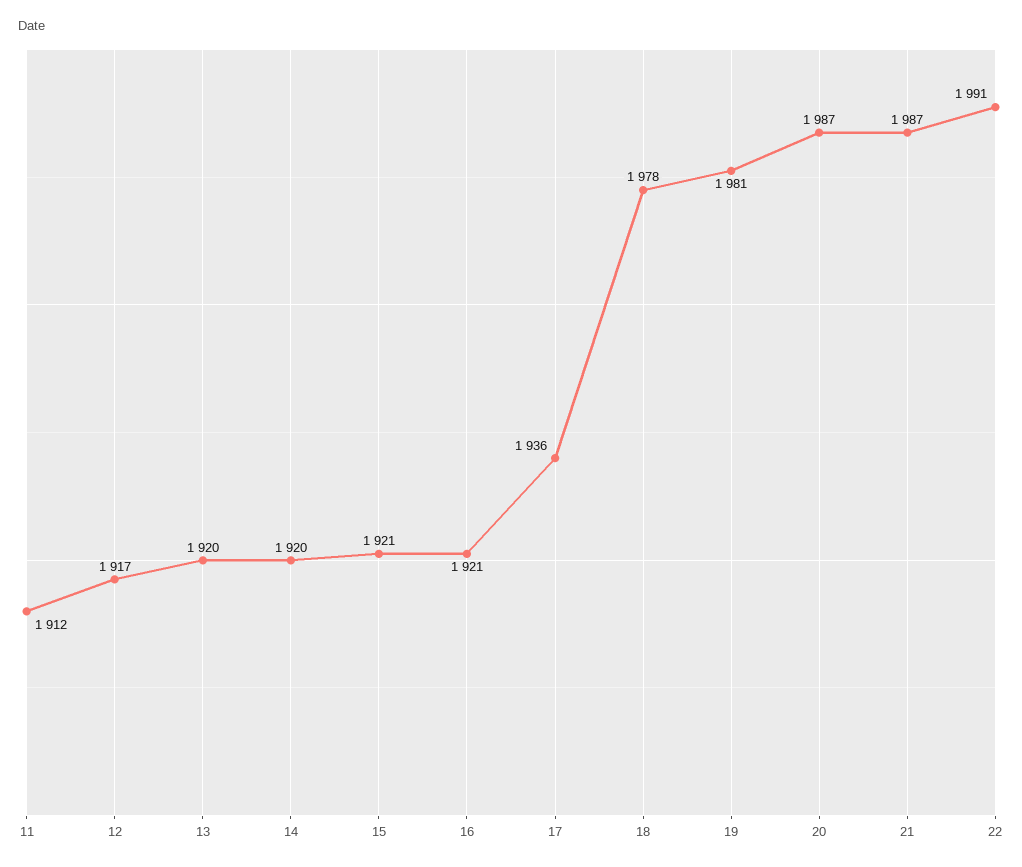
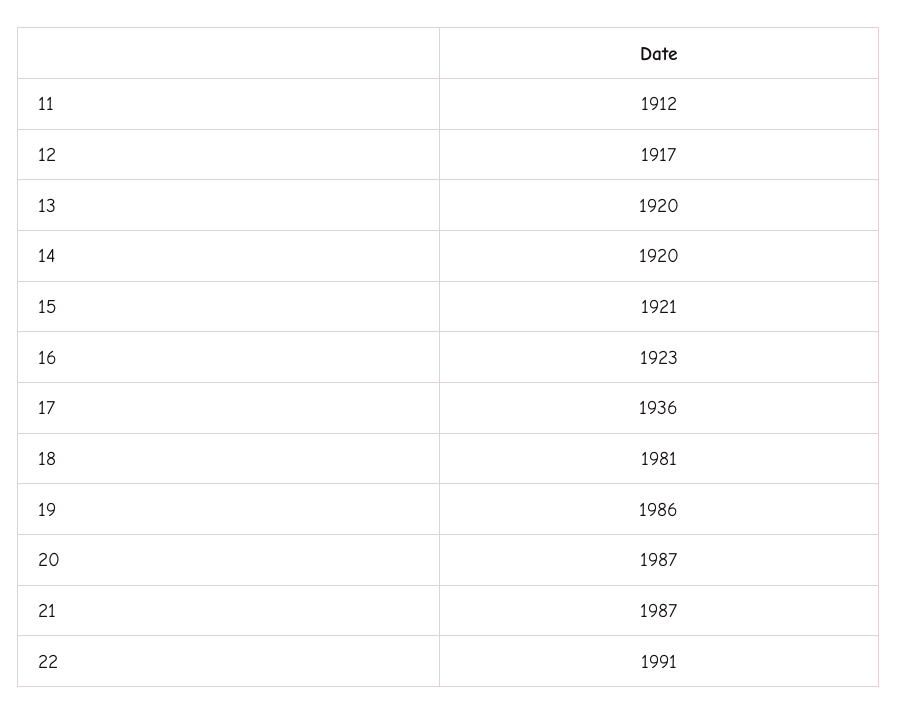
  {
    "11": 1912,
    "12": 1917,
    "13": 1920,
    "14": 1920,
    "15": 1921,
-   "16": 1921,
+   "16": 1923,
    "17": 1936,
-   "18": 1978,
+   "18": 1981,
-   "19": 1981,
+   "19": 1986,
    "20": 1987,
    "21": 1987,
    "22": 1991
  }

